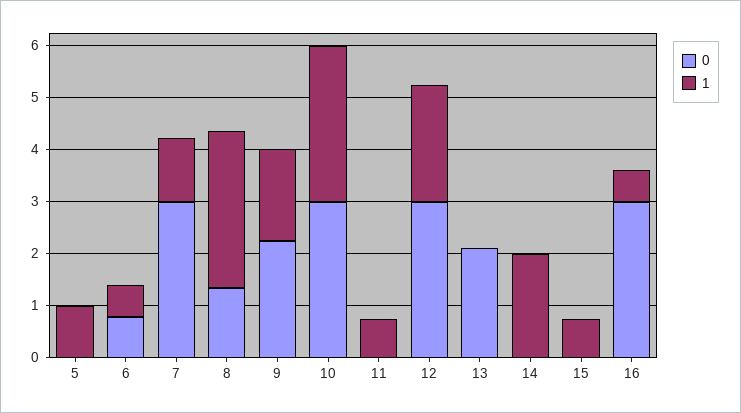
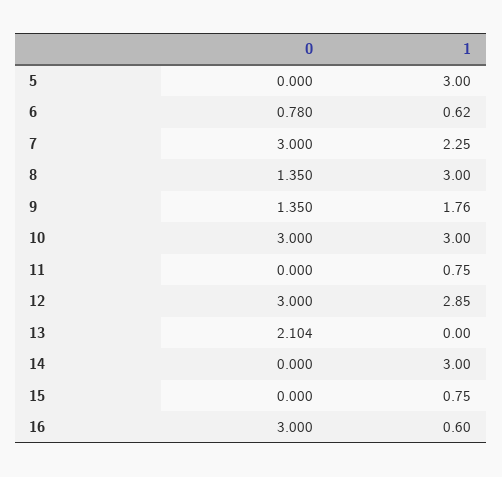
  {
    "0": {
      "5": 0,
      "6": 0.78,
      "7": 3,
      "8": 1.35,
-     "9": 2.2,
+     "9": 1.35,
      "10": 3,
      "11": 0,
      "12": 3,
      "13": 2.104,
      "14": 0,
      "15": 0,
      "16": 3
    },
    "1": {
-     "5": 1,
+     "5": 3,
      "6": 0.62,
-     "7": 1.2,
+     "7": 2.25,
      "8": 3,
      "9": 1.76,
      "10": 3,
      "11": 0.75,
-     "12": 2.2,
+     "12": 2.85,
      "13": 0,
-     "14": 2,
+     "14": 3,
      "15": 0.75,
      "16": 0.6
    }
  }

